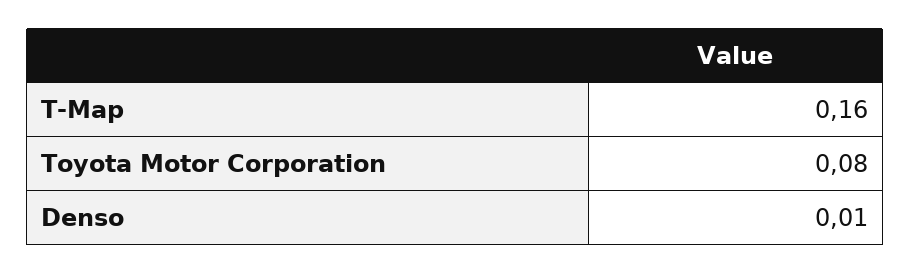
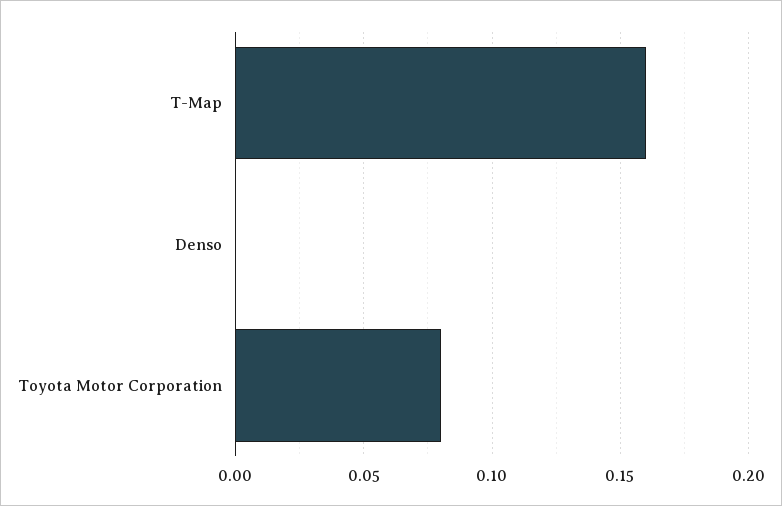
  {
    "T-Map": 0.16,
    "Toyota Motor Corporation": 0.08,
-   "Denso": 0.01
+   "Denso": 0
  }

